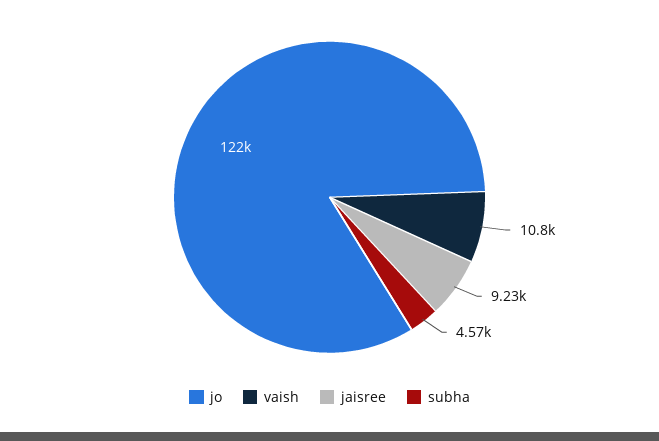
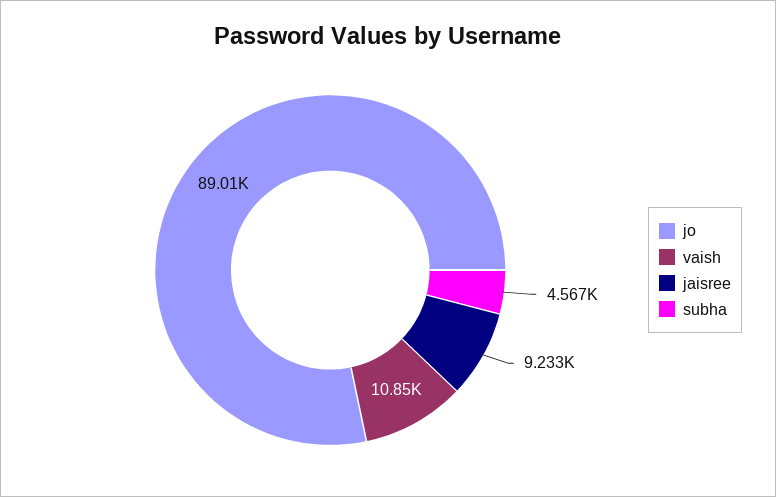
  {
-   "jo": 122000,
+   "jo": 89010,
    "vaish": 10850,
    "jaisree": 9233,
    "subha": 4567
  }

